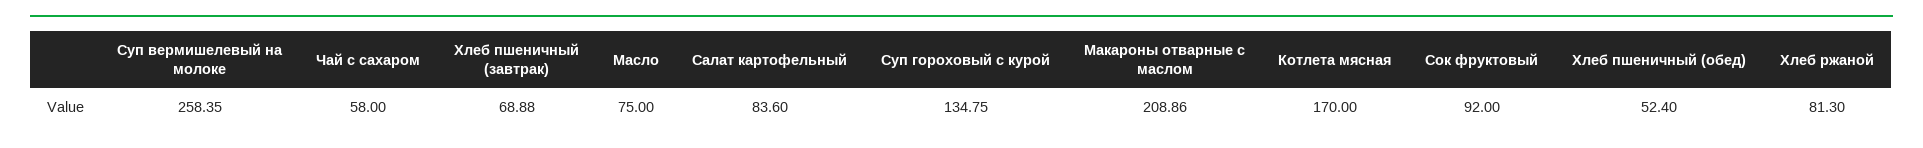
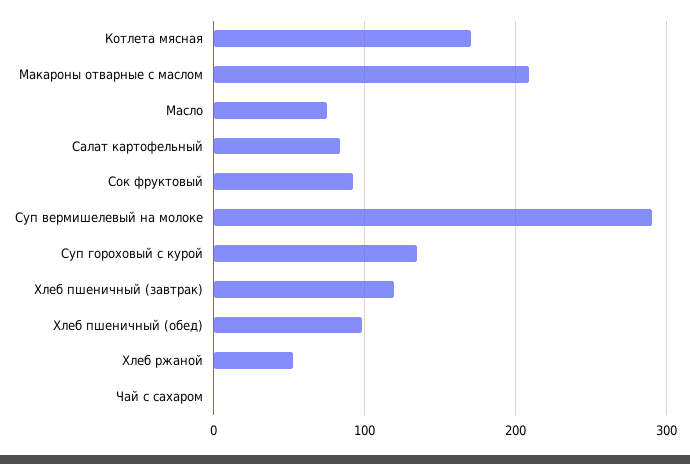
  {
-   "Суп вермишелевый на молоке": 258.35,
+   "Суп вермишелевый на молоке": 290,
-   "Чай с сахаром": 58,
+   "Чай с сахаром": 0,
-   "Хлеб пшеничный (завтрак)": 68.88,
+   "Хлеб пшеничный (завтрак)": 120,
    "Масло": 75,
    "Салат картофельный": 83.6,
    "Суп гороховый с курой": 134.75,
    "Макароны отварные с маслом": 208.86,
    "Котлета мясная": 170,
    "Сок фруктовый": 92,
-   "Хлеб пшеничный (обед)": 52.4,
+   "Хлеб пшеничный (обед)": 100,
-   "Хлеб ржаной": 81.3
+   "Хлеб ржаной": 50
  }

